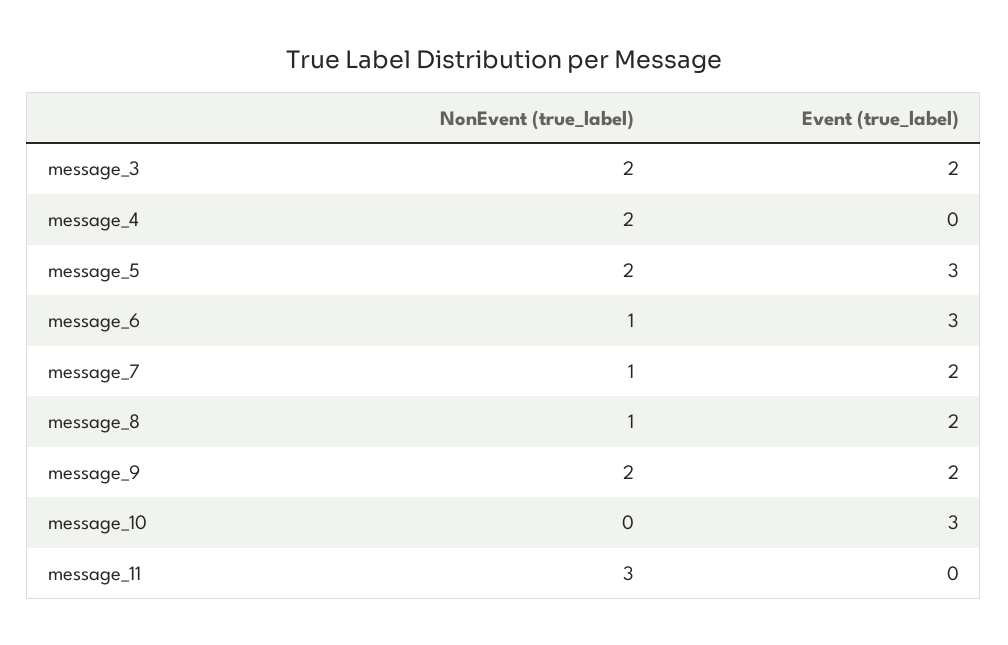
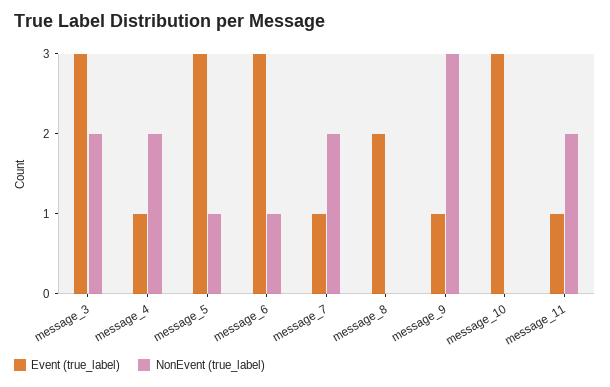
  {
    "NonEvent (true_label)": {
      "message_3": 2,
      "message_4": 2,
-     "message_5": 2,
+     "message_5": 1,
      "message_6": 1,
-     "message_7": 1,
+     "message_7": 2,
-     "message_8": 1,
+     "message_8": 0,
-     "message_9": 2,
+     "message_9": 3,
      "message_10": 0,
-     "message_11": 3
+     "message_11": 2
    },
    "Event (true_label)": {
-     "message_3": 2,
+     "message_3": 3,
-     "message_4": 0,
+     "message_4": 1,
      "message_5": 3,
      "message_6": 3,
-     "message_7": 2,
+     "message_7": 1,
      "message_8": 2,
-     "message_9": 2,
+     "message_9": 1,
      "message_10": 3,
-     "message_11": 0
+     "message_11": 1
    }
  }

